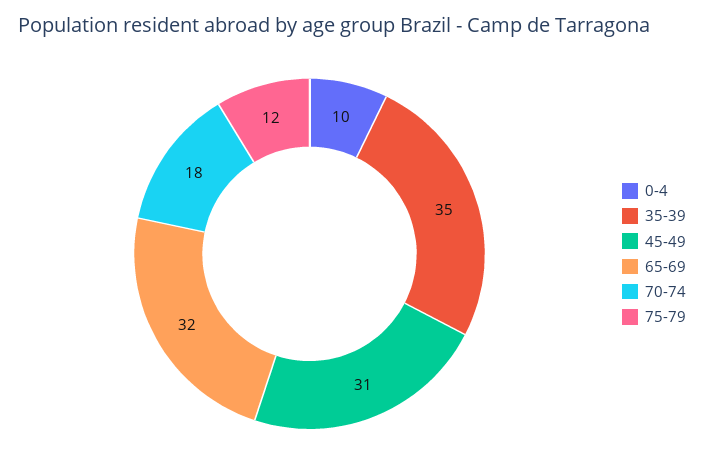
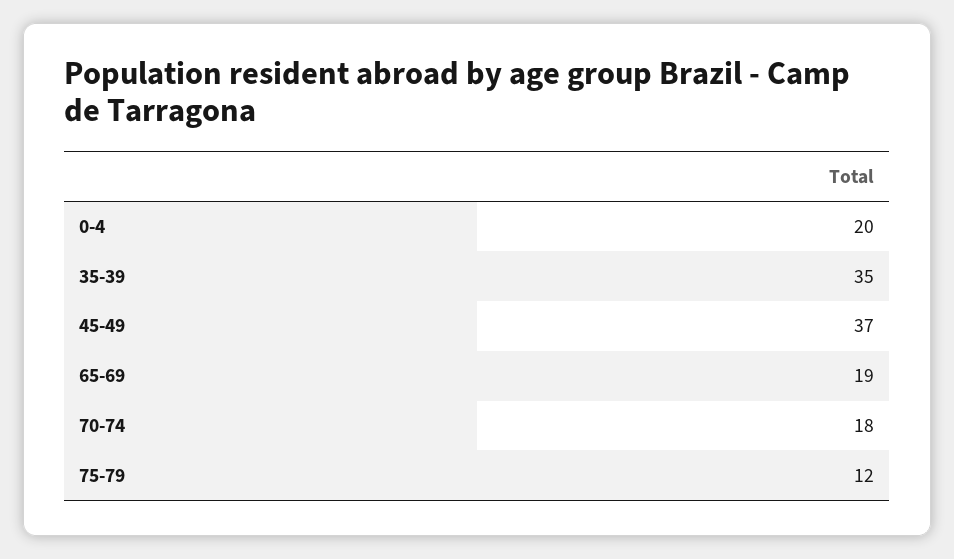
  {
-   "0-4": 10,
+   "0-4": 20,
    "35-39": 35,
-   "45-49": 31,
+   "45-49": 37,
-   "65-69": 32,
+   "65-69": 19,
    "70-74": 18,
    "75-79": 12
  }

